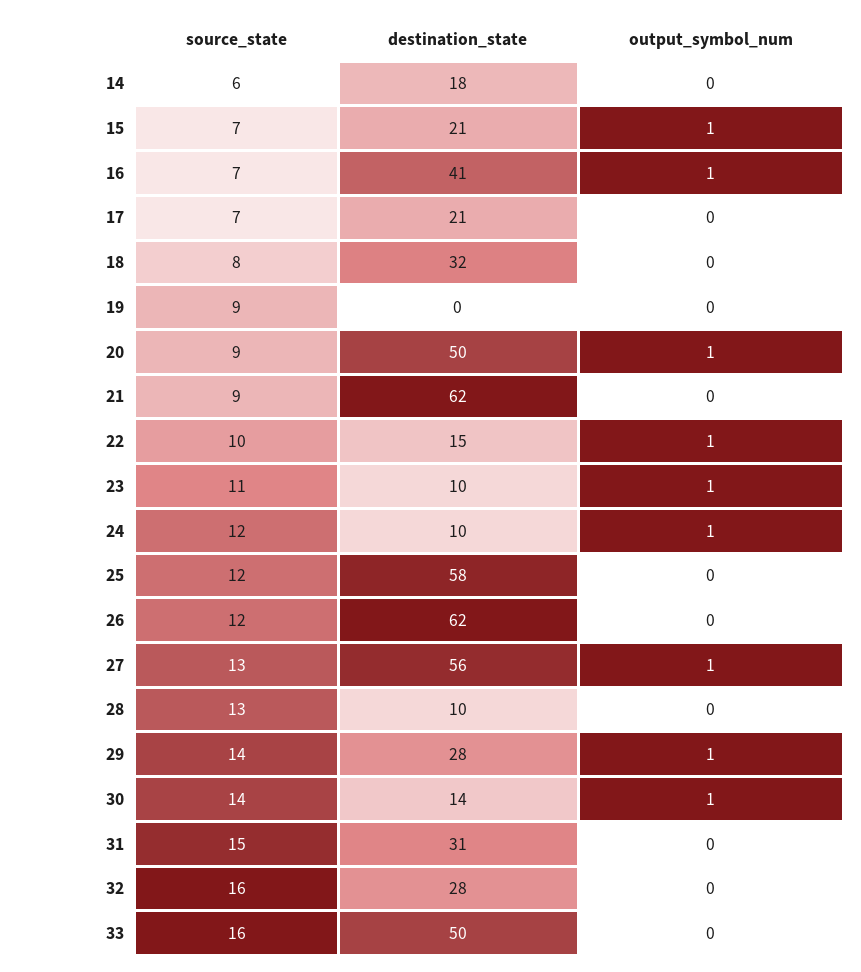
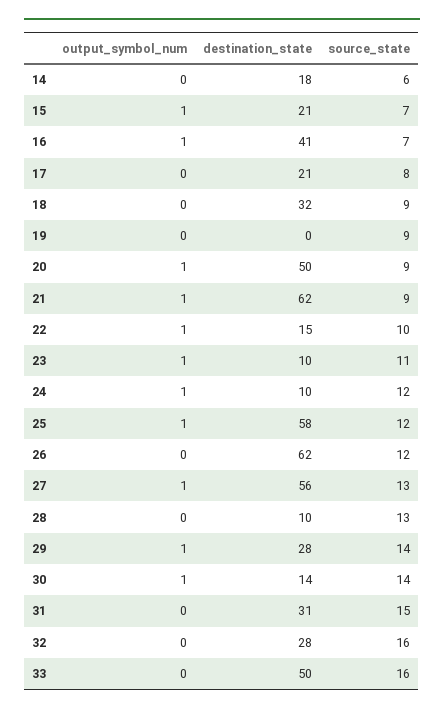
  {
    "source_state": {
      "14": 6,
      "15": 7,
      "16": 7,
-     "17": 7,
+     "17": 8,
-     "18": 8,
+     "18": 9,
      "19": 9,
      "20": 9,
      "21": 9,
      "22": 10,
      "23": 11,
      "24": 12,
      "25": 12,
      "26": 12,
      "27": 13,
      "28": 13,
      "29": 14,
      "30": 14,
      "31": 15,
      "32": 16,
      "33": 16
    },
    "destination_state": {
      "14": 18,
      "15": 21,
      "16": 41,
      "17": 21,
      "18": 32,
      "19": 0,
      "20": 50,
      "21": 62,
      "22": 15,
      "23": 10,
      "24": 10,
      "25": 58,
      "26": 62,
      "27": 56,
      "28": 10,
      "29": 28,
      "30": 14,
      "31": 31,
      "32": 28,
      "33": 50
    },
    "output_symbol_num": {
      "14": 0,
      "15": 1,
      "16": 1,
      "17": 0,
      "18": 0,
      "19": 0,
      "20": 1,
-     "21": 0,
+     "21": 1,
      "22": 1,
      "23": 1,
      "24": 1,
-     "25": 0,
+     "25": 1,
      "26": 0,
      "27": 1,
      "28": 0,
      "29": 1,
      "30": 1,
      "31": 0,
      "32": 0,
      "33": 0
    }
  }

